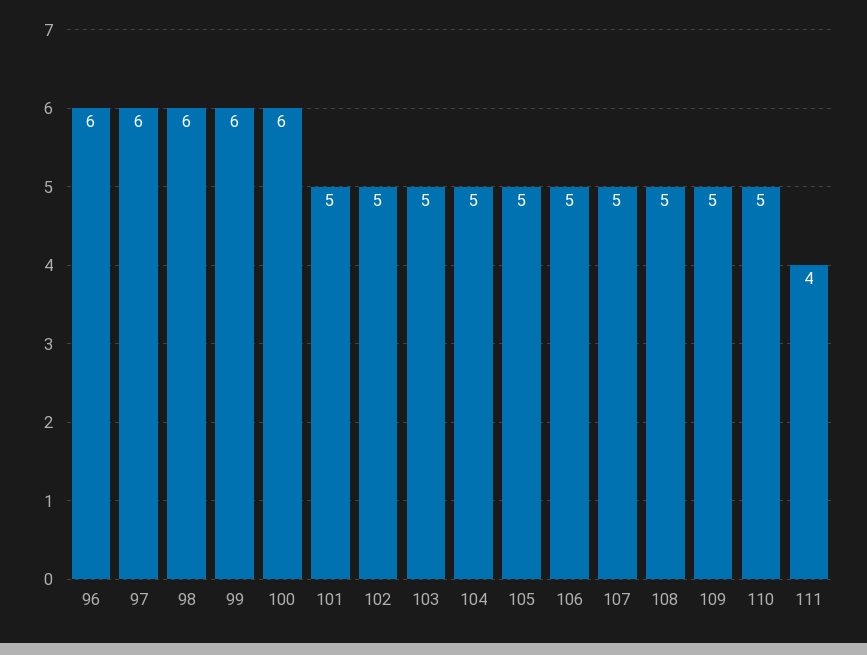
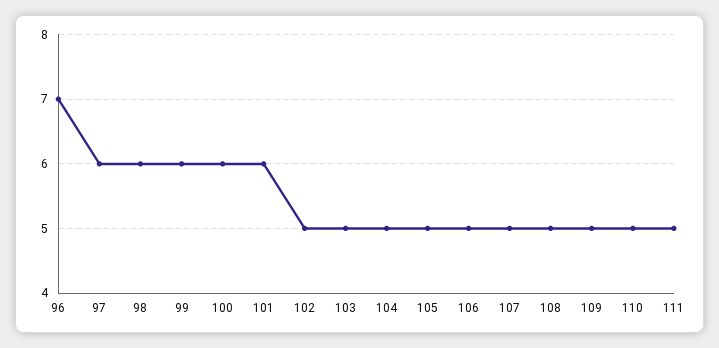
  {
-   "96": 6,
+   "96": 7,
    "97": 6,
    "98": 6,
    "99": 6,
    "100": 6,
-   "101": 5,
+   "101": 6,
    "102": 5,
    "103": 5,
    "104": 5,
    "105": 5,
    "106": 5,
    "107": 5,
    "108": 5,
    "109": 5,
    "110": 5,
-   "111": 4
+   "111": 5
  }

